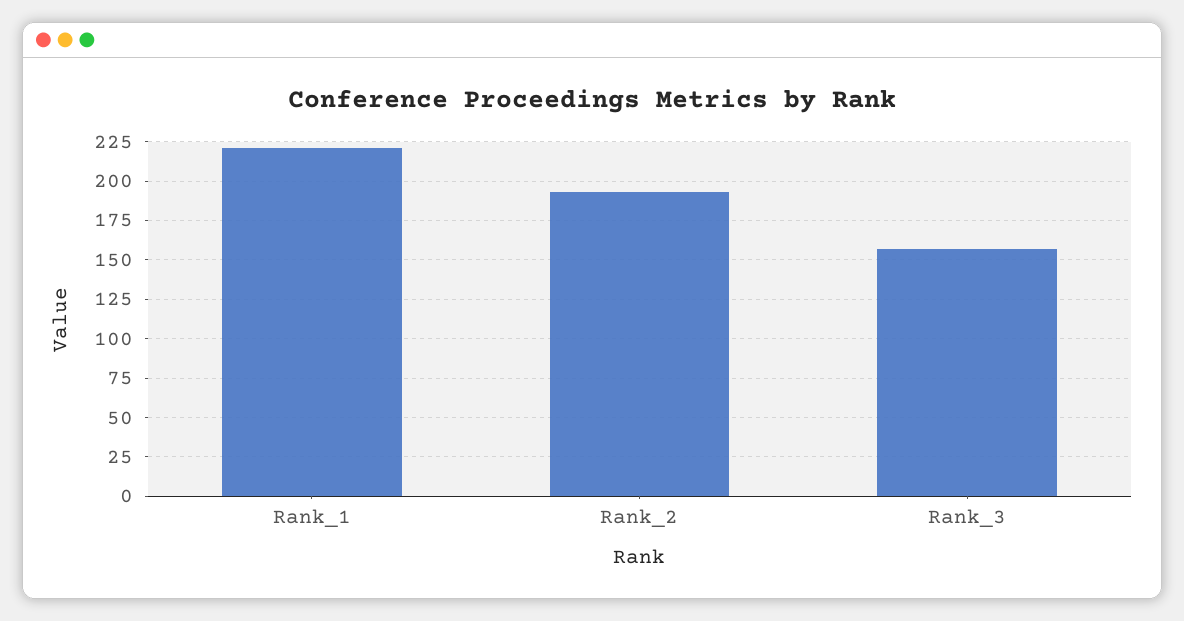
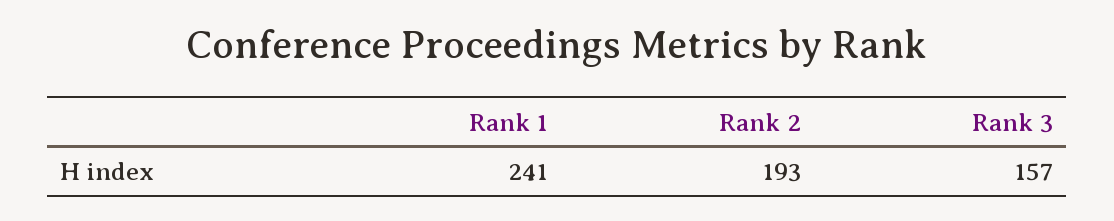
  {
-   "Rank_1": 220,
+   "Rank_1": 241,
    "Rank_2": 193,
    "Rank_3": 157
  }

